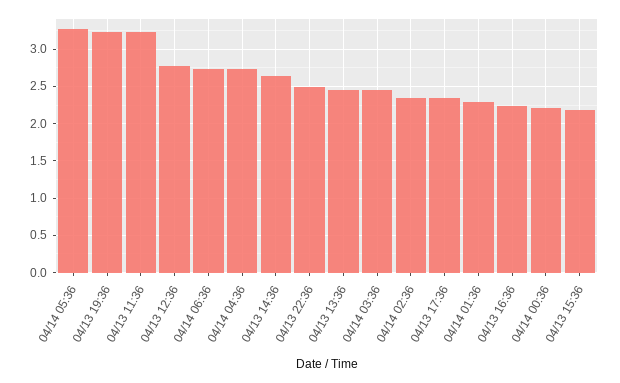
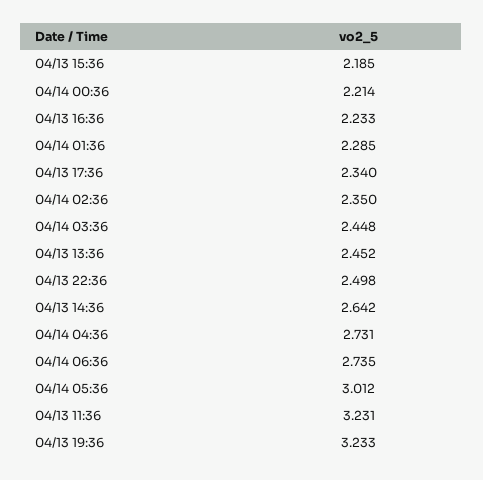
  {
-   "04/14 05:36": 3.3,
+   "04/14 05:36": 3.012,
    "04/13 19:36": 3.233,
    "04/13 11:36": 3.231,
-   "04/13 12:36": 2.8,
    "04/14 06:36": 2.735,
    "04/14 04:36": 2.731,
    "04/13 14:36": 2.642,
    "04/13 22:36": 2.498,
    "04/13 13:36": 2.452,
    "04/14 03:36": 2.448,
    "04/14 02:36": 2.35,
    "04/13 17:36": 2.34,
    "04/14 01:36": 2.285,
    "04/13 16:36": 2.233,
    "04/14 00:36": 2.214,
    "04/13 15:36": 2.185
  }

